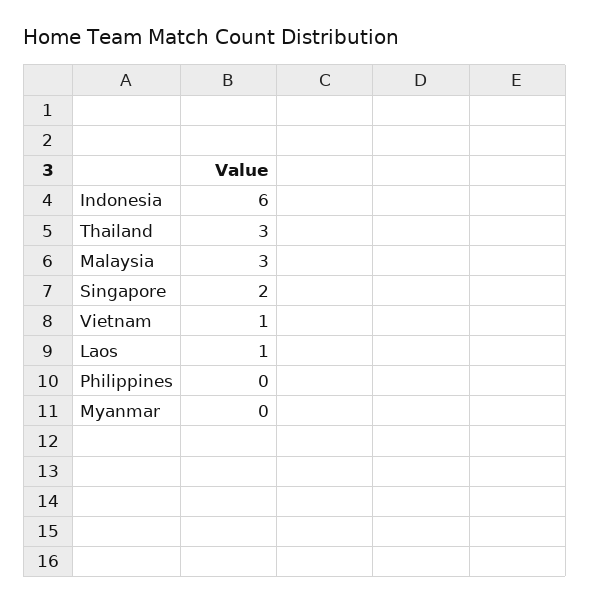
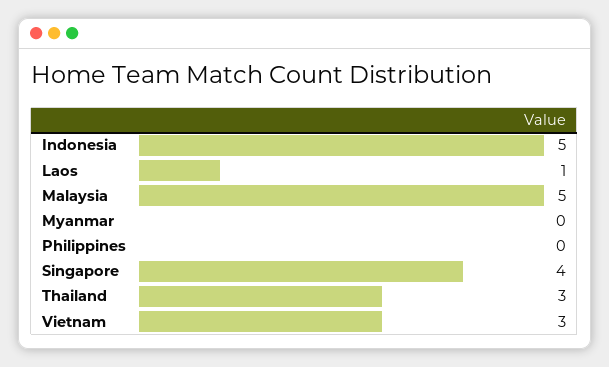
  {
-   "Indonesia": 6,
+   "Indonesia": 5,
    "Thailand": 3,
-   "Malaysia": 3,
+   "Malaysia": 5,
-   "Singapore": 2,
+   "Singapore": 4,
-   "Vietnam": 1,
+   "Vietnam": 3,
    "Laos": 1,
    "Philippines": 0,
    "Myanmar": 0
  }

